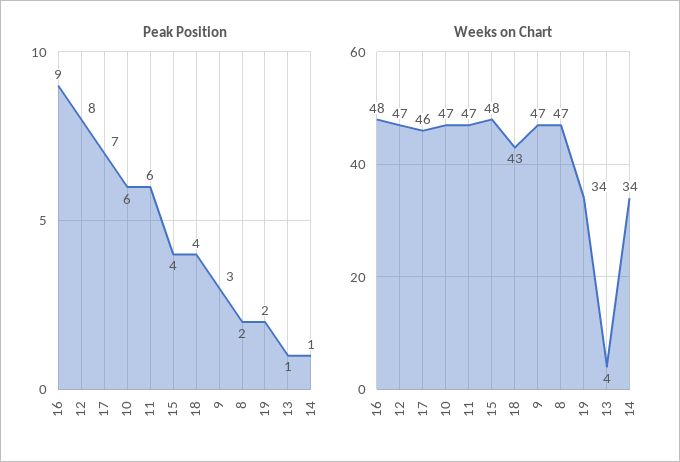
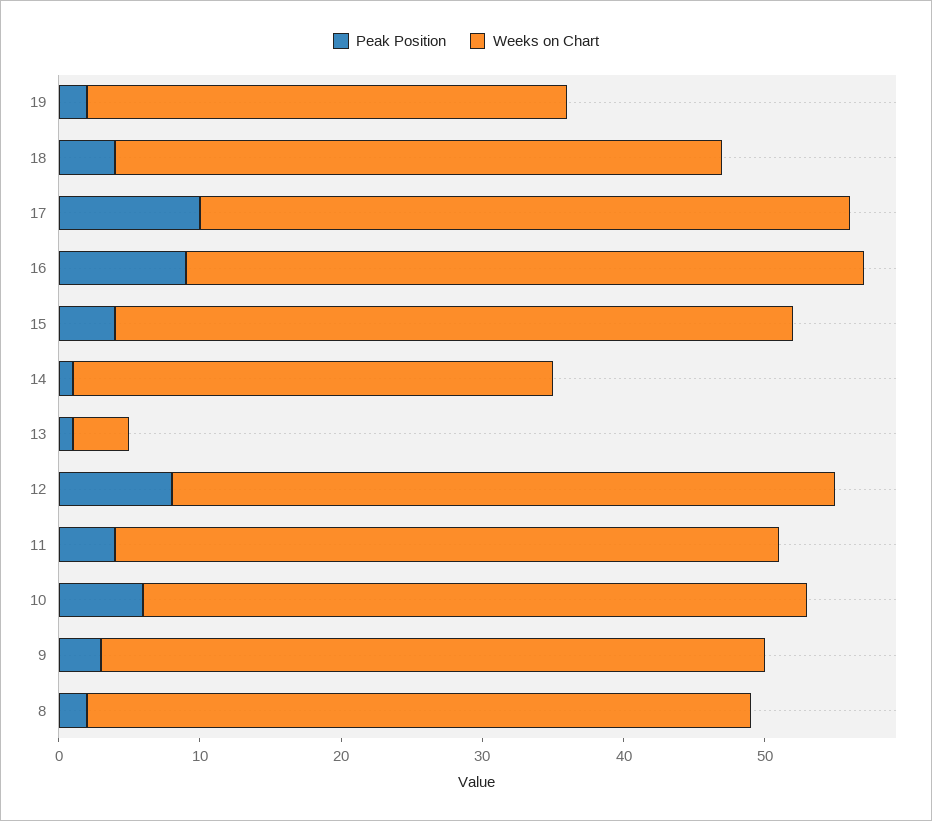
  {
    "Peak Position": {
      "16": 9,
      "12": 8,
-     "17": 7,
+     "17": 10,
      "10": 6,
-     "11": 6,
+     "11": 4,
      "15": 4,
      "18": 4,
      "9": 3,
      "8": 2,
      "19": 2,
      "13": 1,
      "14": 1
    },
    "Weeks on Chart": {
      "16": 48,
      "12": 47,
      "17": 46,
      "10": 47,
      "11": 47,
      "15": 48,
      "18": 43,
      "9": 47,
      "8": 47,
      "19": 34,
      "13": 4,
      "14": 34
    }
  }

